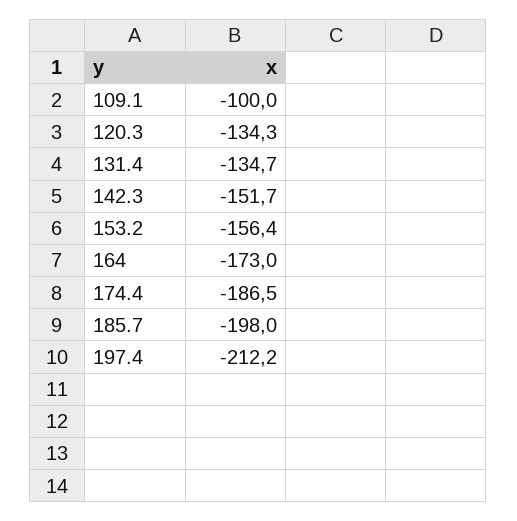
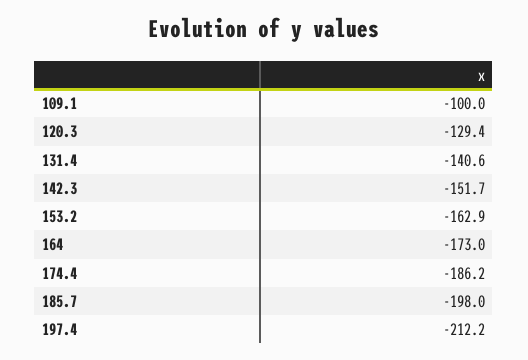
  {
    "109.1": -100,
-   "120.3": -134.3,
+   "120.3": -129.4,
-   "131.4": -134.7,
+   "131.4": -140.6,
    "142.3": -151.7,
-   "153.2": -156.4,
+   "153.2": -162.9,
    "164": -173,
-   "174.4": -186.5,
+   "174.4": -186.2,
    "185.7": -198,
    "197.4": -212.2
  }

